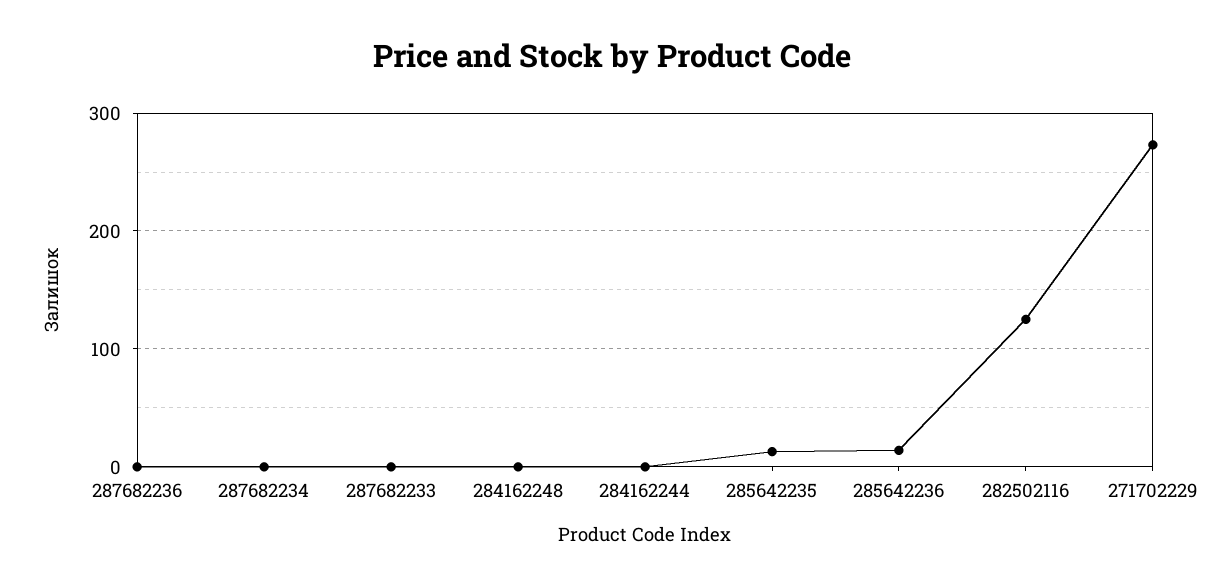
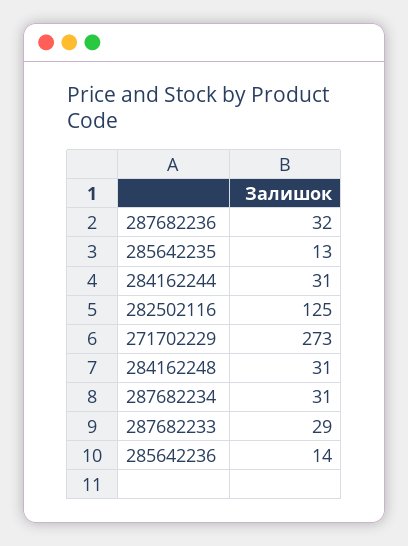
  {
-   "287682236": 0,
+   "287682236": 32,
-   "287682234": 0,
+   "287682234": 31,
-   "287682233": 0,
+   "287682233": 29,
-   "284162248": 0,
+   "284162248": 31,
-   "284162244": 0,
+   "284162244": 31,
    "285642235": 13,
    "285642236": 14,
    "282502116": 125,
    "271702229": 273
  }

